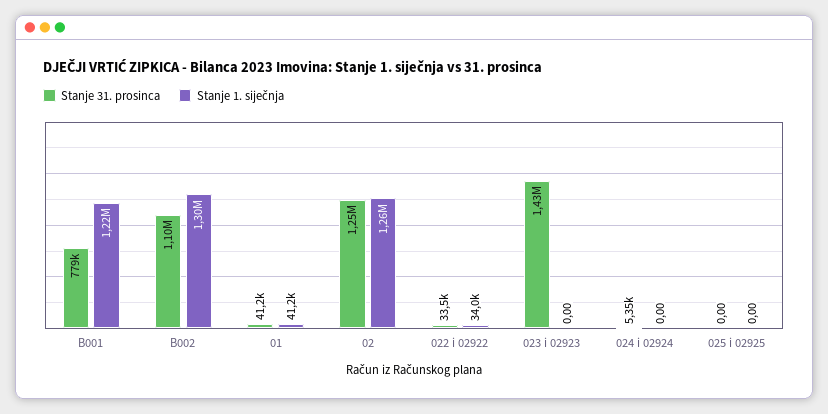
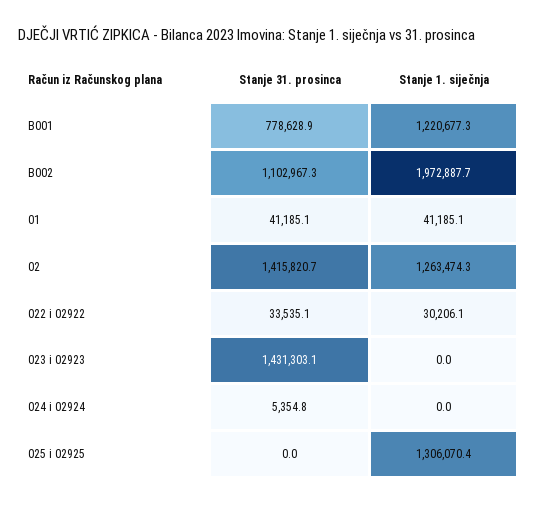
  {
    "Stanje 31. prosinca": {
      "B001": 778628.9,
      "B002": 1102967.3,
      "01": 41185.1,
-     "02": 1250000,
+     "02": 1415820.7,
      "022 i 02922": 33535.1,
      "023 i 02923": 1431303.1,
      "024 i 02924": 5354.8,
      "025 i 02925": 0
    },
    "Stanje 1. siječnja": {
      "B001": 1220677.3,
-     "B002": 1300000,
+     "B002": 1972887.7,
      "01": 41185.1,
      "02": 1263474.3,
-     "022 i 02922": 34000,
+     "022 i 02922": 30206.1,
      "023 i 02923": 0,
      "024 i 02924": 0,
-     "025 i 02925": 0
+     "025 i 02925": 1306070.4
    }
  }

